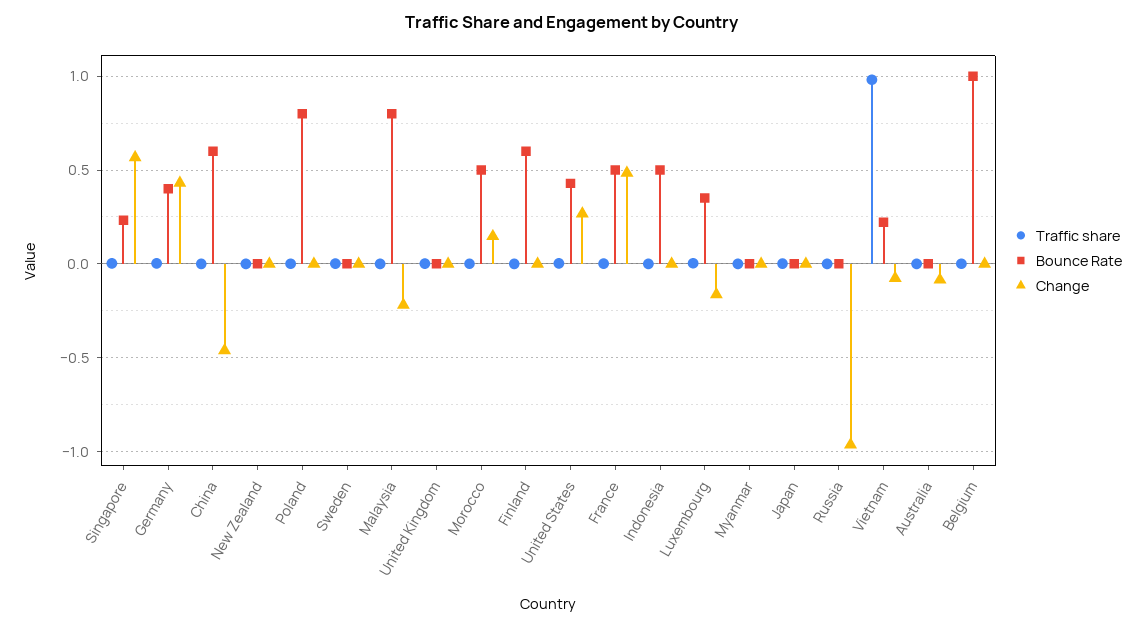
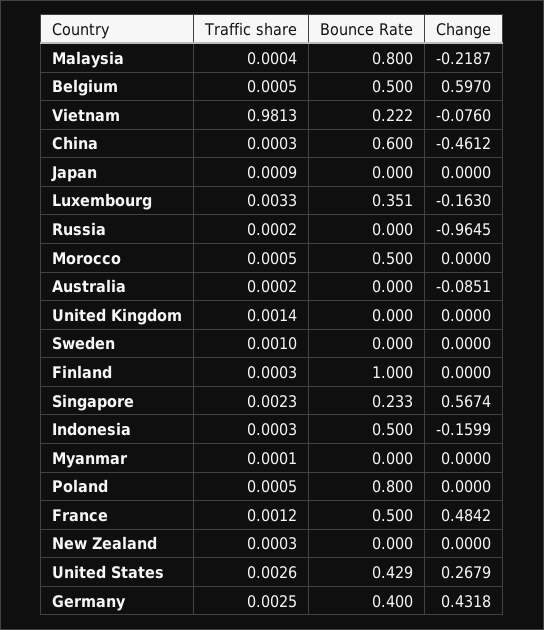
  {
    "Traffic share": {
      "Singapore": 0.0023,
      "Germany": 0.0025,
      "China": 0.0003,
      "New Zealand": 0.0003,
      "Poland": 0.0005,
      "Sweden": 0.001,
      "Malaysia": 0.0004,
      "United Kingdom": 0.0014,
      "Morocco": 0.0005,
      "Finland": 0.0003,
      "United States": 0.0026,
      "France": 0.0012,
      "Indonesia": 0.0003,
      "Luxembourg": 0.0033,
      "Myanmar": 0.0001,
      "Japan": 0.0009,
      "Russia": 0.0002,
      "Vietnam": 0.9813,
      "Australia": 0.0002,
      "Belgium": 0.0005
    },
    "Bounce Rate": {
      "Singapore": 0.233,
      "Germany": 0.4,
      "China": 0.6,
      "New Zealand": 0,
      "Poland": 0.8,
      "Sweden": 0,
      "Malaysia": 0.8,
      "United Kingdom": 0,
      "Morocco": 0.5,
-     "Finland": 0.6,
+     "Finland": 1,
      "United States": 0.429,
      "France": 0.5,
      "Indonesia": 0.5,
      "Luxembourg": 0.351,
      "Myanmar": 0,
      "Japan": 0,
      "Russia": 0,
      "Vietnam": 0.222,
      "Australia": 0,
-     "Belgium": 1
+     "Belgium": 0.5
    },
    "Change": {
      "Singapore": 0.5674,
      "Germany": 0.4318,
      "China": -0.4612,
      "New Zealand": 0,
      "Poland": 0,
      "Sweden": 0,
      "Malaysia": -0.2187,
      "United Kingdom": 0,
-     "Morocco": 0.15,
+     "Morocco": 0,
      "Finland": 0,
      "United States": 0.2679,
      "France": 0.4842,
-     "Indonesia": 0,
+     "Indonesia": -0.1599,
      "Luxembourg": -0.163,
      "Myanmar": 0,
      "Japan": 0,
      "Russia": -0.9645,
      "Vietnam": -0.076,
      "Australia": -0.0851,
-     "Belgium": 0
+     "Belgium": 0.597
    }
  }

